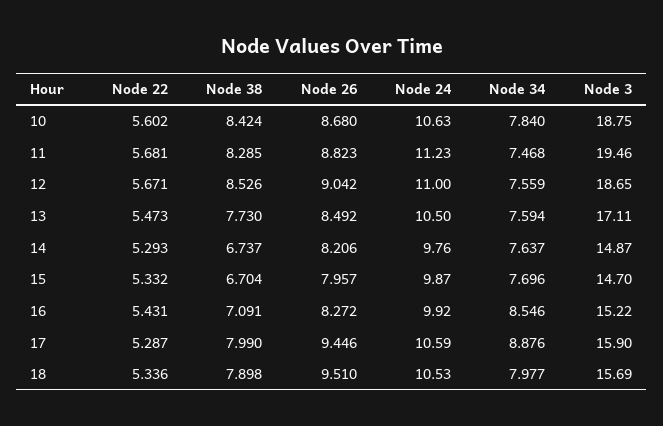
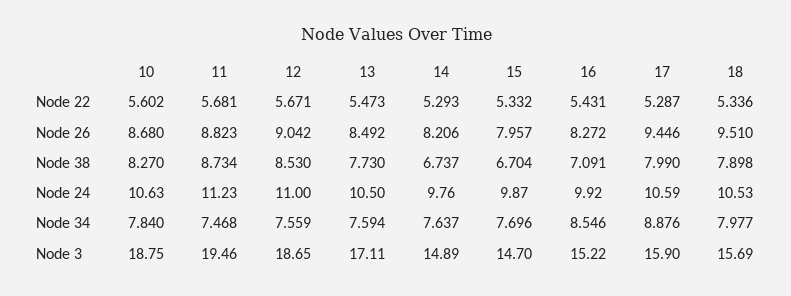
  {
    "Node 22": {
      "10": 5.602,
      "11": 5.681,
      "12": 5.671,
      "13": 5.473,
      "14": 5.293,
      "15": 5.332,
      "16": 5.431,
      "17": 5.287,
      "18": 5.336
    },
    "Node 38": {
-     "10": 8.424,
+     "10": 8.27,
-     "11": 8.285,
+     "11": 8.734,
-     "12": 8.526,
+     "12": 8.53,
      "13": 7.73,
      "14": 6.737,
      "15": 6.704,
      "16": 7.091,
      "17": 7.99,
      "18": 7.898
    },
    "Node 26": {
      "10": 8.68,
      "11": 8.823,
      "12": 9.042,
      "13": 8.492,
      "14": 8.206,
      "15": 7.957,
      "16": 8.272,
      "17": 9.446,
      "18": 9.51
    },
    "Node 24": {
      "10": 10.63,
      "11": 11.23,
      "12": 11,
      "13": 10.5,
      "14": 9.76,
      "15": 9.87,
      "16": 9.92,
      "17": 10.59,
      "18": 10.53
    },
    "Node 34": {
      "10": 7.84,
      "11": 7.468,
      "12": 7.559,
      "13": 7.594,
      "14": 7.637,
      "15": 7.696,
      "16": 8.546,
      "17": 8.876,
      "18": 7.977
    },
    "Node 3": {
      "10": 18.75,
      "11": 19.46,
      "12": 18.65,
      "13": 17.11,
-     "14": 14.87,
+     "14": 14.89,
      "15": 14.7,
      "16": 15.22,
      "17": 15.9,
      "18": 15.69
    }
  }

